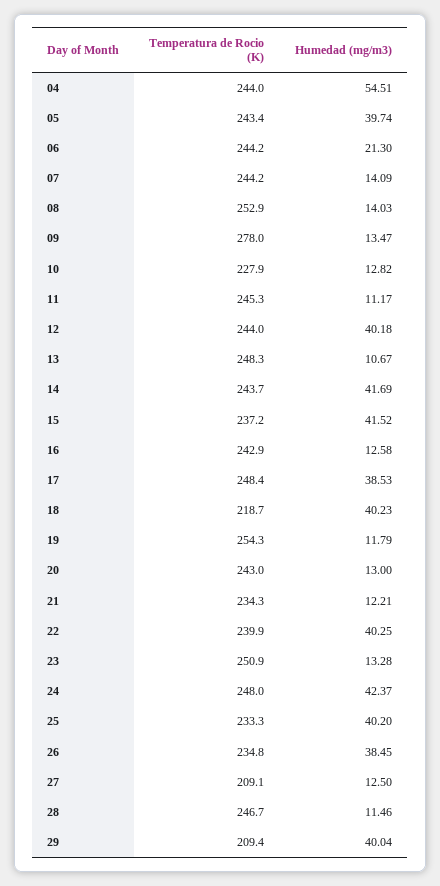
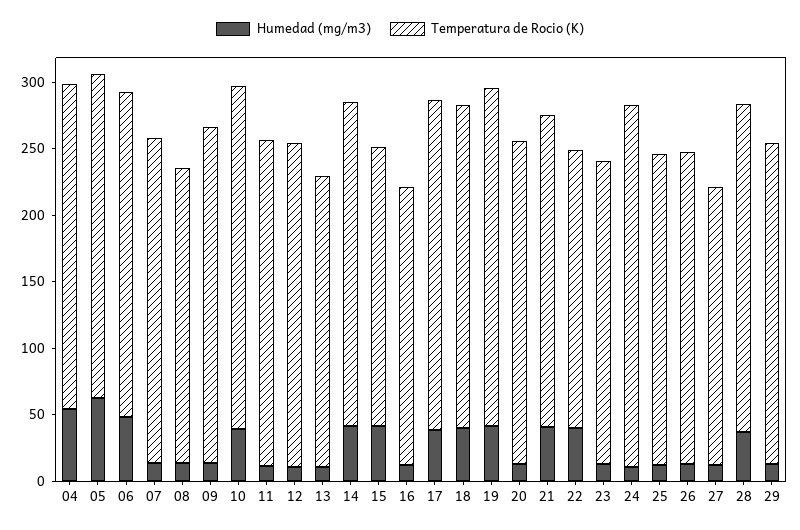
  {
    "Temperatura de Rocio (K)": {
      "04": 244,
      "05": 243.4,
      "06": 244.2,
      "07": 244.2,
-     "08": 252.9,
+     "08": 220,
-     "09": 278,
+     "09": 250,
-     "10": 227.9,
+     "10": 260,
      "11": 245.3,
      "12": 244,
-     "13": 248.3,
+     "13": 220,
      "14": 243.7,
-     "15": 237.2,
+     "15": 210,
-     "16": 242.9,
+     "16": 210,
      "17": 248.4,
-     "18": 218.7,
+     "18": 240,
      "19": 254.3,
      "20": 243,
      "21": 234.3,
-     "22": 239.9,
+     "22": 210,
-     "23": 250.9,
+     "23": 230,
-     "24": 248,
+     "24": 270,
      "25": 233.3,
      "26": 234.8,
      "27": 209.1,
      "28": 246.7,
-     "29": 209.4
+     "29": 240
    },
    "Humedad (mg/m3)": {
      "04": 54.51,
-     "05": 39.74,
+     "05": 60,
-     "06": 21.3,
+     "06": 50,
      "07": 14.09,
      "08": 14.03,
      "09": 13.47,
-     "10": 12.82,
+     "10": 40,
      "11": 11.17,
-     "12": 40.18,
+     "12": 10,
      "13": 10.67,
      "14": 41.69,
      "15": 41.52,
      "16": 12.58,
      "17": 38.53,
      "18": 40.23,
-     "19": 11.79,
+     "19": 40,
      "20": 13,
-     "21": 12.21,
+     "21": 40,
      "22": 40.25,
      "23": 13.28,
-     "24": 42.37,
+     "24": 10,
-     "25": 40.2,
+     "25": 10,
-     "26": 38.45,
+     "26": 10,
      "27": 12.5,
-     "28": 11.46,
+     "28": 40,
-     "29": 40.04
+     "29": 10
    }
  }

